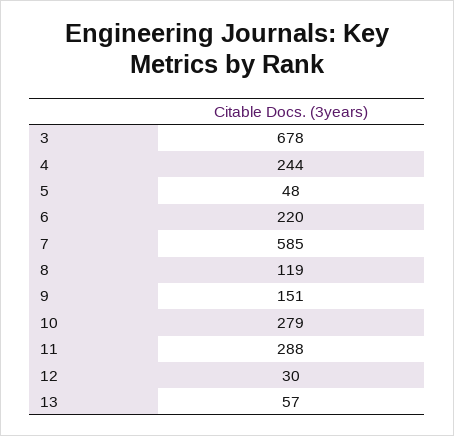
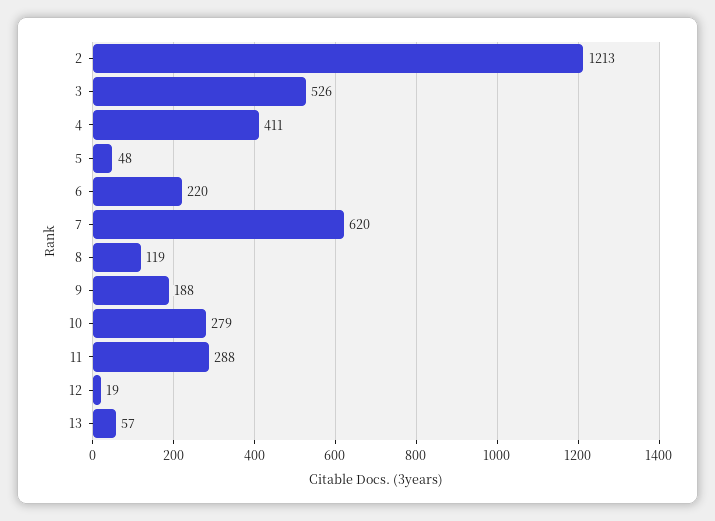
  {
-   "3": 678,
+   "3": 526,
-   "4": 244,
+   "4": 411,
    "5": 48,
    "6": 220,
-   "7": 585,
+   "7": 620,
    "8": 119,
-   "9": 151,
+   "9": 188,
    "10": 279,
    "11": 288,
-   "12": 30,
+   "12": 19,
-   "13": 57
+   "13": 57,
+   "2": 1213
  }

